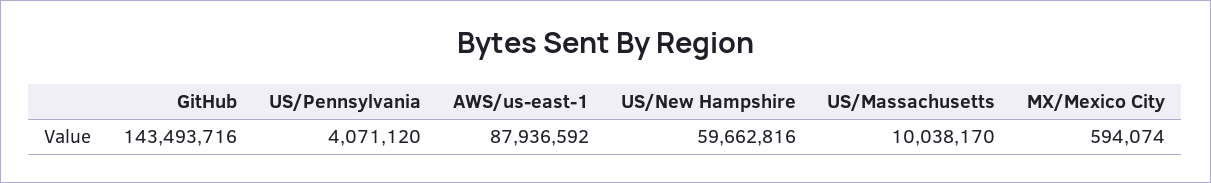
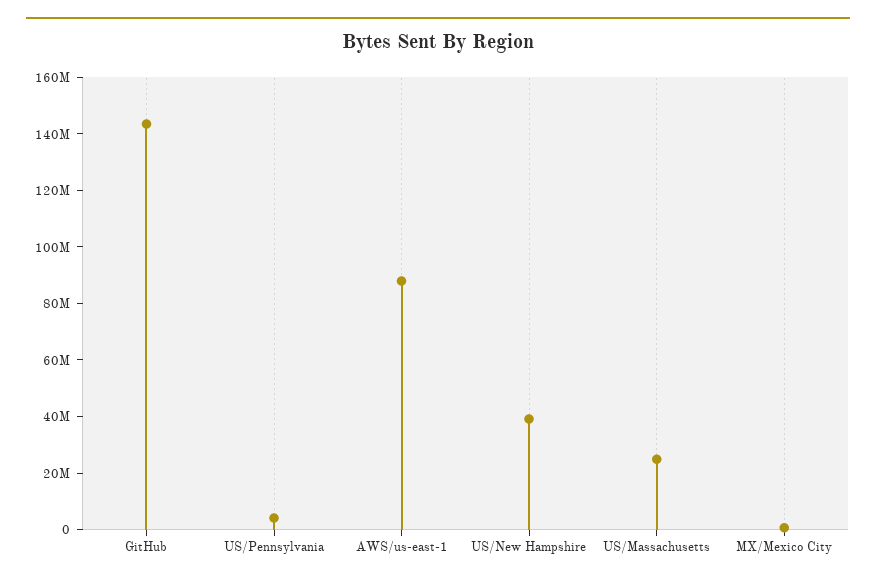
  {
    "GitHub": 143493716,
    "US/Pennsylvania": 4071120,
    "AWS/us-east-1": 87936592,
-   "US/New Hampshire": 59662816,
+   "US/New Hampshire": 40000000,
-   "US/Massachusetts": 10038170,
+   "US/Massachusetts": 25000000,
    "MX/Mexico City": 594074
  }

